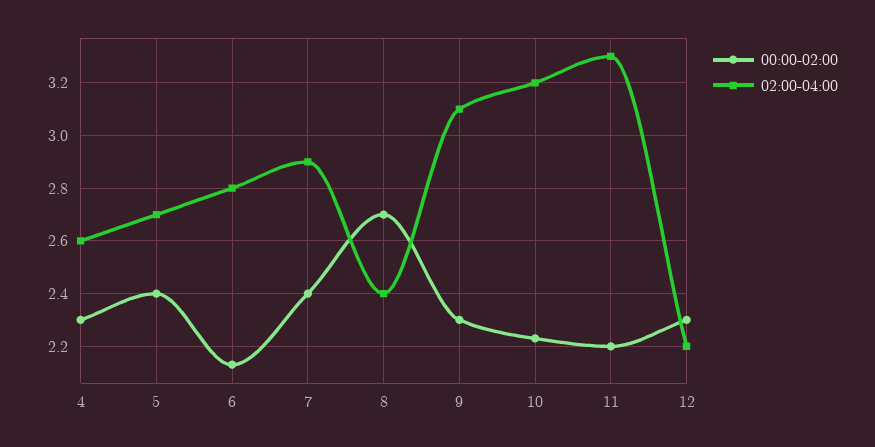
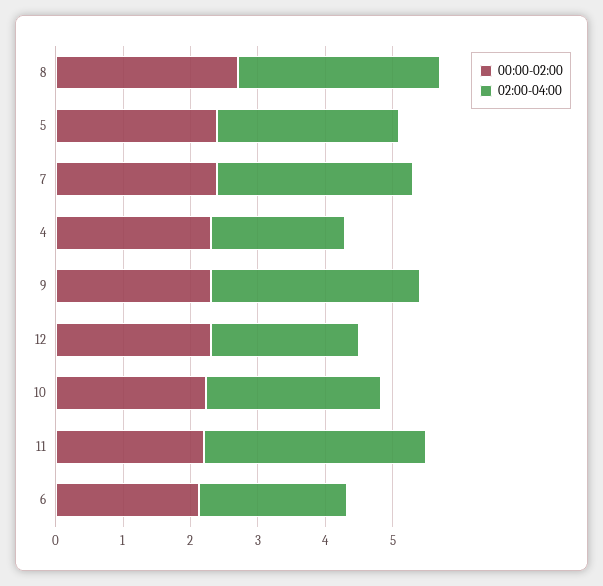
  {
    "00:00-02:00": {
      "4": 2.3,
      "5": 2.4,
      "6": 2.15,
      "7": 2.4,
      "8": 2.7,
      "9": 2.3,
      "10": 2.25,
      "11": 2.2,
      "12": 2.3
    },
    "02:00-04:00": {
-     "4": 2.6,
+     "4": 2,
      "5": 2.7,
-     "6": 2.8,
+     "6": 2.2,
      "7": 2.9,
-     "8": 2.4,
+     "8": 3,
      "9": 3.1,
-     "10": 3.2,
+     "10": 2.6,
      "11": 3.3,
      "12": 2.2
    }
  }

